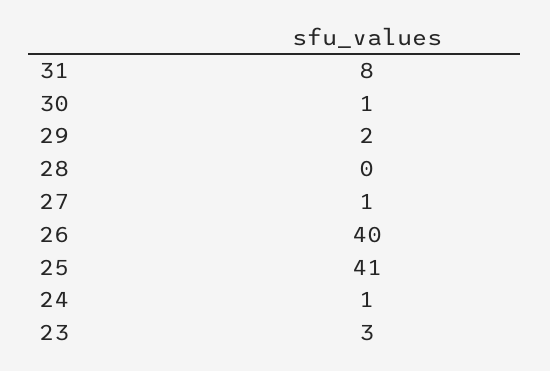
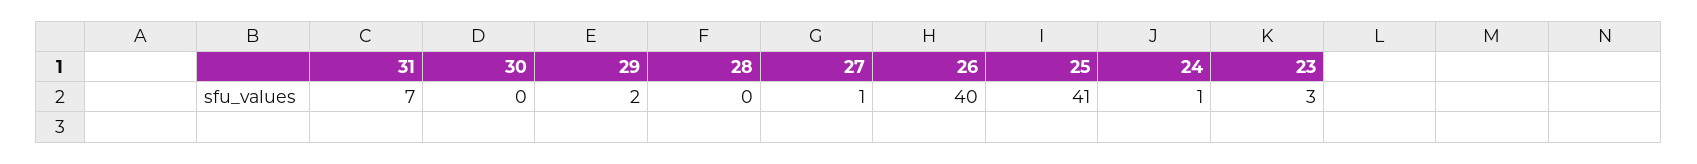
  {
-   "31": 8,
+   "31": 7,
-   "30": 1,
+   "30": 0,
    "29": 2,
    "28": 0,
    "27": 1,
    "26": 40,
    "25": 41,
    "24": 1,
    "23": 3
  }

